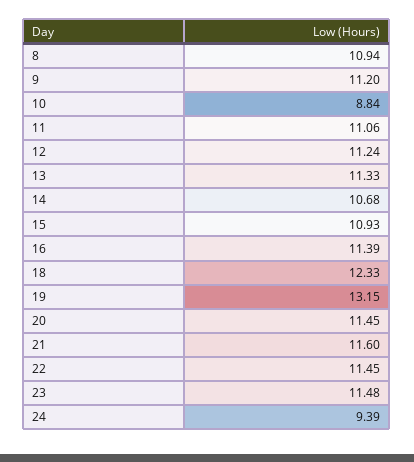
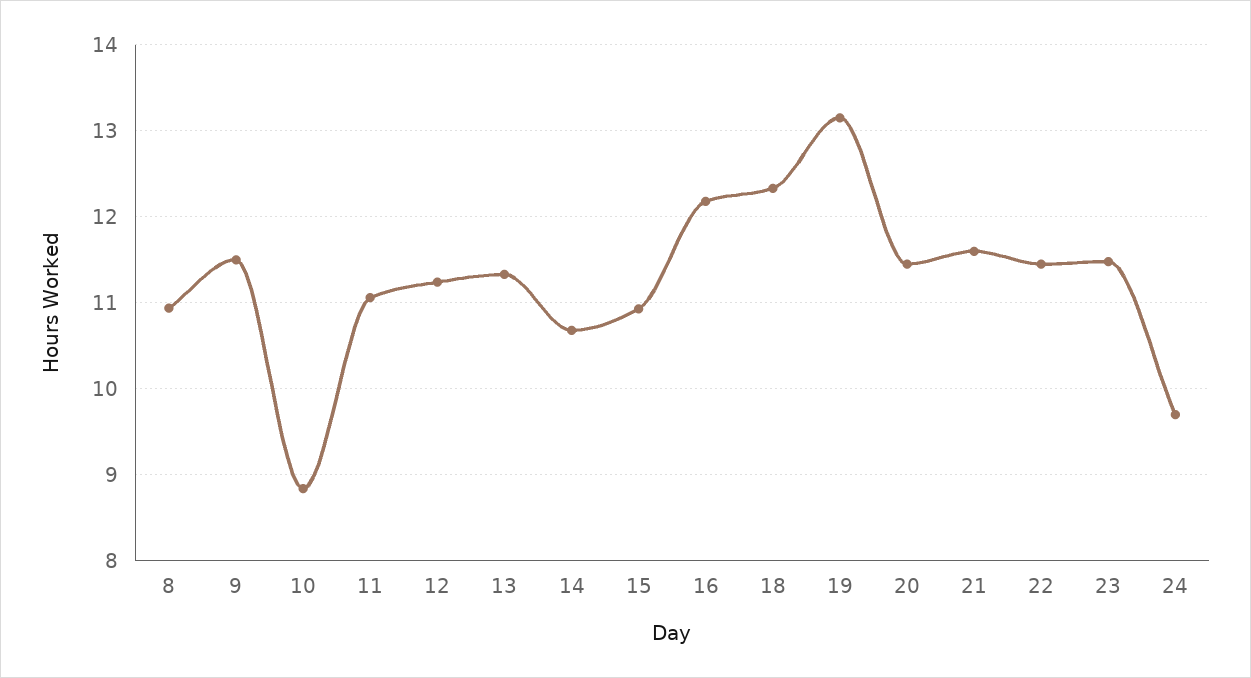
  {
    "8": 10.94,
-   "9": 11.2,
+   "9": 11.5,
    "10": 8.84,
    "11": 11.06,
    "12": 11.24,
    "13": 11.33,
    "14": 10.68,
    "15": 10.93,
-   "16": 11.39,
+   "16": 12.2,
    "18": 12.33,
    "19": 13.15,
    "20": 11.45,
    "21": 11.6,
    "22": 11.45,
    "23": 11.48,
-   "24": 9.39
+   "24": 9.7
  }

